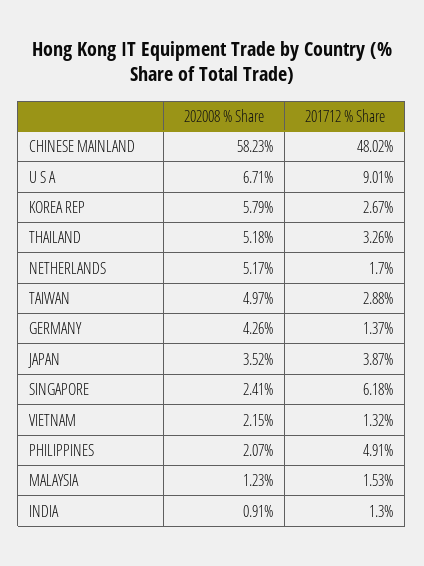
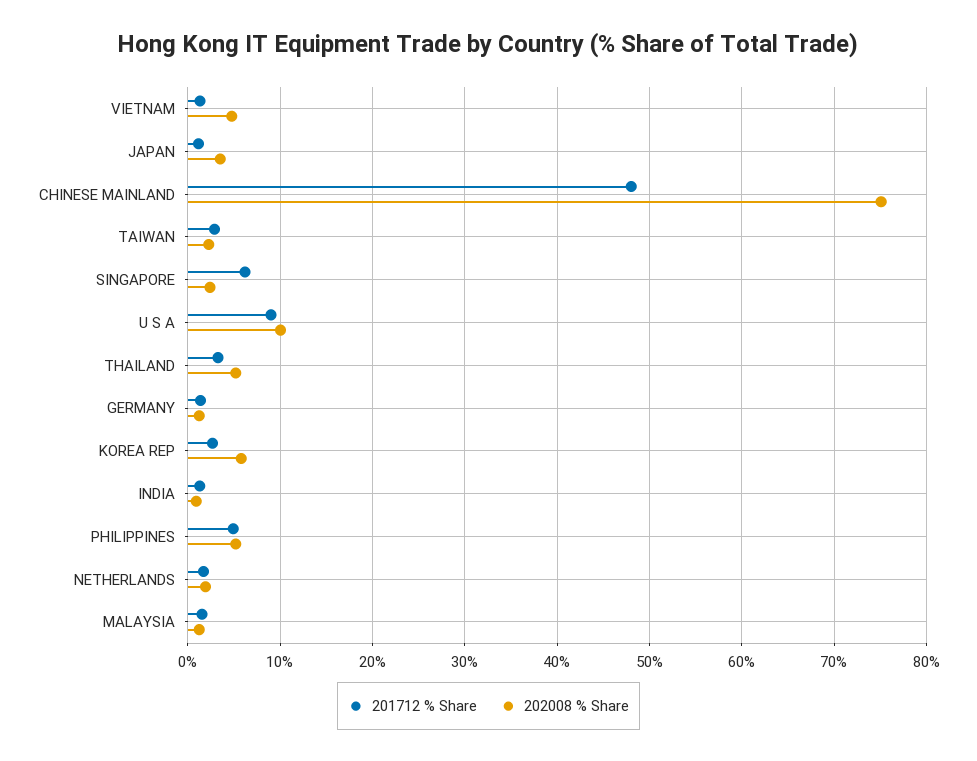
  {
    "202008 % Share": {
-     "CHINESE MAINLAND": 58.23,
+     "CHINESE MAINLAND": 75,
-     "U S A": 6.71,
+     "U S A": 10,
      "KOREA REP": 5.79,
      "THAILAND": 5.18,
-     "NETHERLANDS": 5.17,
+     "NETHERLANDS": 2,
-     "TAIWAN": 4.97,
+     "TAIWAN": 2,
-     "GERMANY": 4.26,
+     "GERMANY": 1,
      "JAPAN": 3.52,
      "SINGAPORE": 2.41,
-     "VIETNAM": 2.15,
+     "VIETNAM": 5,
-     "PHILIPPINES": 2.07,
+     "PHILIPPINES": 5,
      "MALAYSIA": 1.23,
      "INDIA": 0.91
    },
    "201712 % Share": {
      "CHINESE MAINLAND": 48.02,
      "U S A": 9.01,
      "KOREA REP": 2.67,
      "THAILAND": 3.26,
      "NETHERLANDS": 1.7,
      "TAIWAN": 2.88,
      "GERMANY": 1.37,
-     "JAPAN": 3.87,
+     "JAPAN": 1,
      "SINGAPORE": 6.18,
      "VIETNAM": 1.32,
      "PHILIPPINES": 4.91,
      "MALAYSIA": 1.53,
      "INDIA": 1.3
    }
  }

